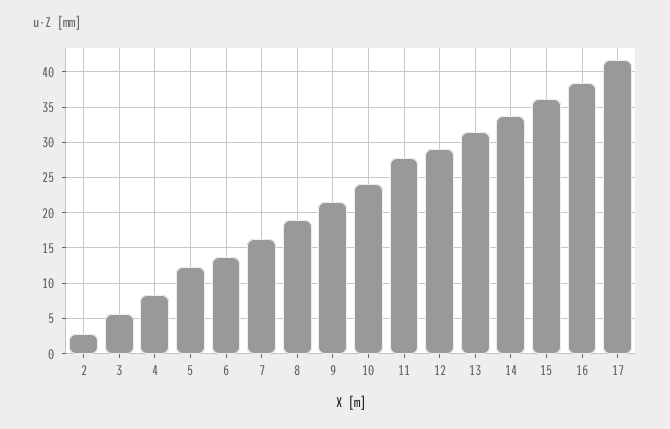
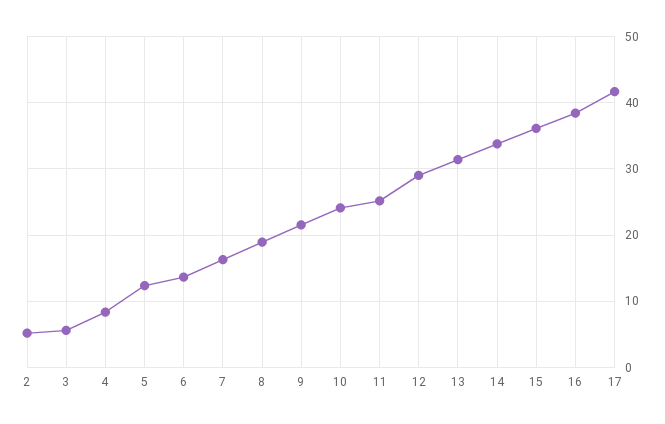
  {
-   "2": 3,
+   "2": 5,
    "3": 6,
    "4": 8,
    "5": 12,
    "6": 14,
    "7": 16,
    "8": 19,
    "9": 22,
    "10": 24,
-   "11": 28,
+   "11": 25,
    "12": 29,
    "13": 31,
    "14": 34,
    "15": 36,
    "16": 38,
    "17": 42
  }

